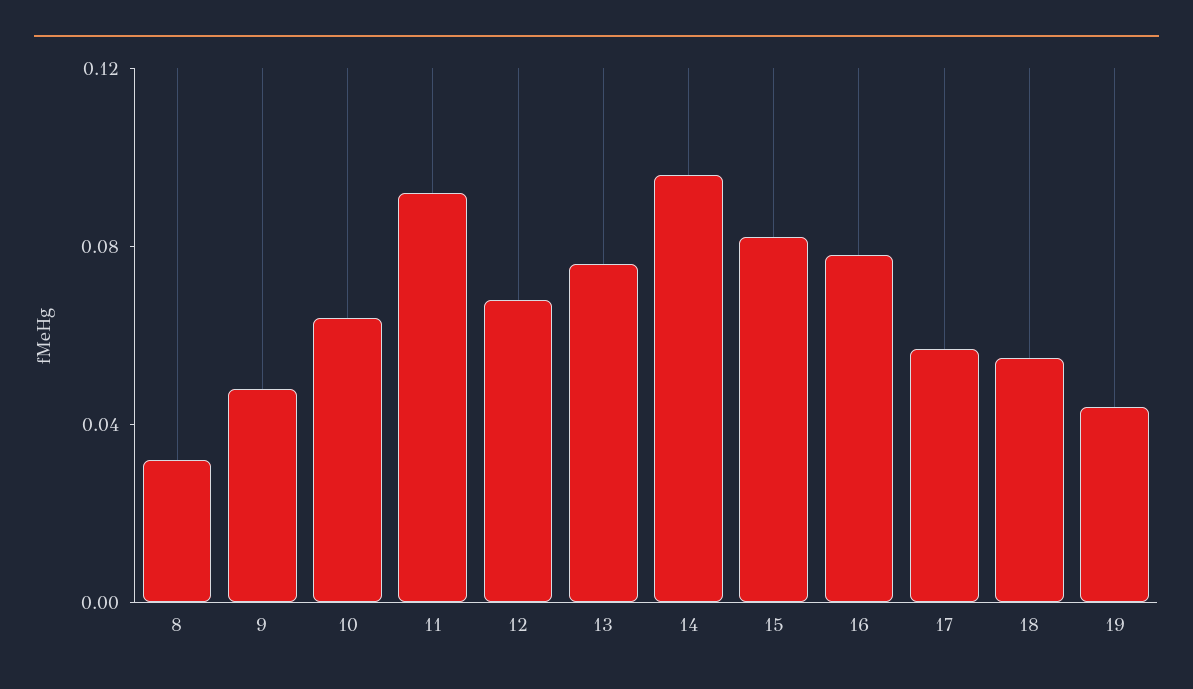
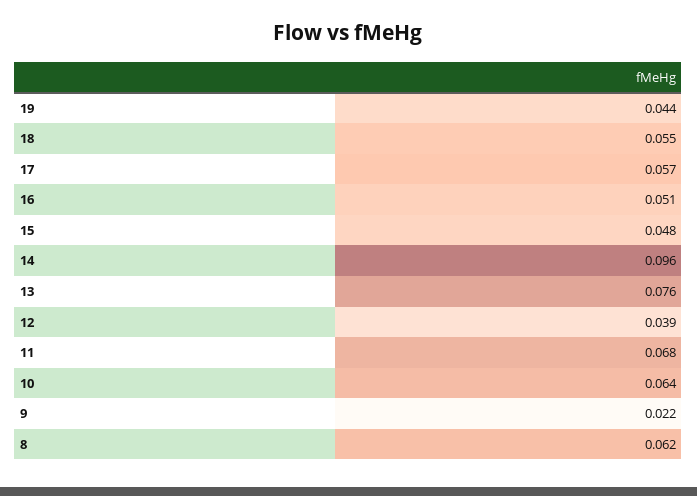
  {
-   "8": 0.03,
+   "8": 0.062,
-   "9": 0.05,
+   "9": 0.022,
    "10": 0.064,
-   "11": 0.09,
+   "11": 0.068,
-   "12": 0.07,
+   "12": 0.039,
    "13": 0.076,
    "14": 0.096,
-   "15": 0.08,
+   "15": 0.048,
-   "16": 0.08,
+   "16": 0.051,
    "17": 0.057,
    "18": 0.055,
    "19": 0.044
  }

